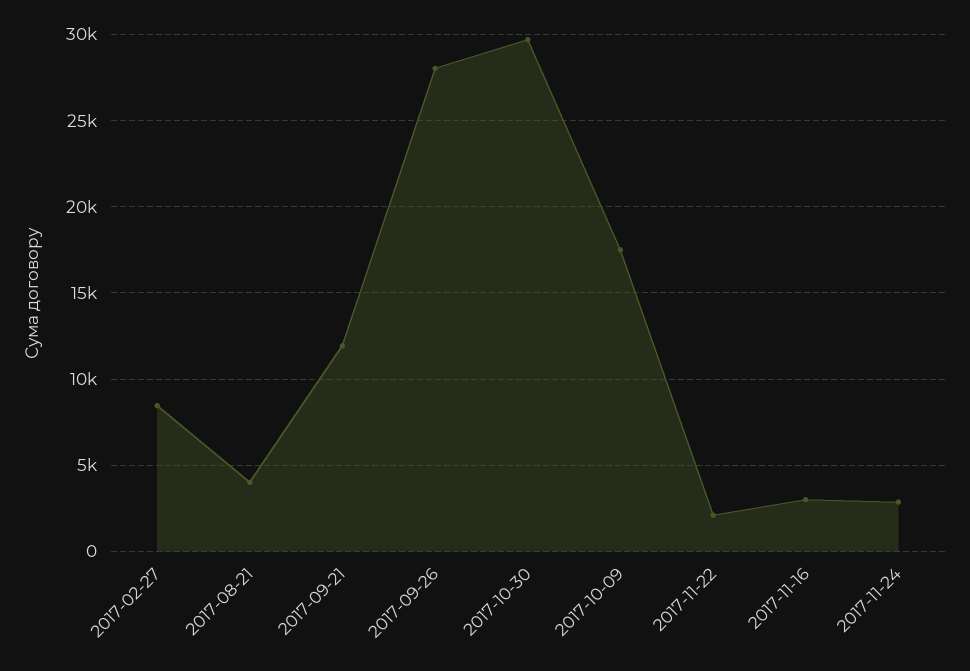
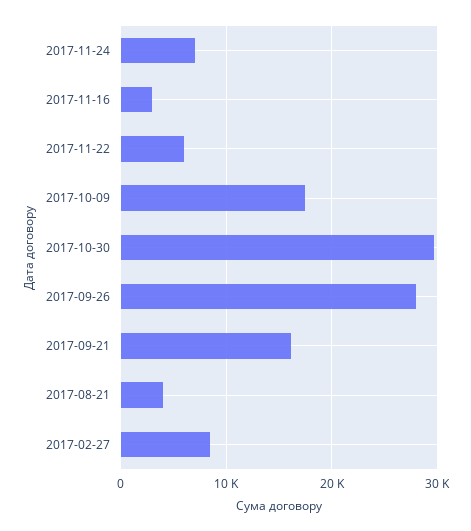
  {
    "2017-02-27": 8500,
    "2017-08-21": 4000,
-   "2017-09-21": 12000,
+   "2017-09-21": 16000,
    "2017-09-26": 28000,
    "2017-10-30": 29500,
    "2017-10-09": 17500,
-   "2017-11-22": 2000,
+   "2017-11-22": 6000,
    "2017-11-16": 3000,
-   "2017-11-24": 3000
+   "2017-11-24": 7000
  }

